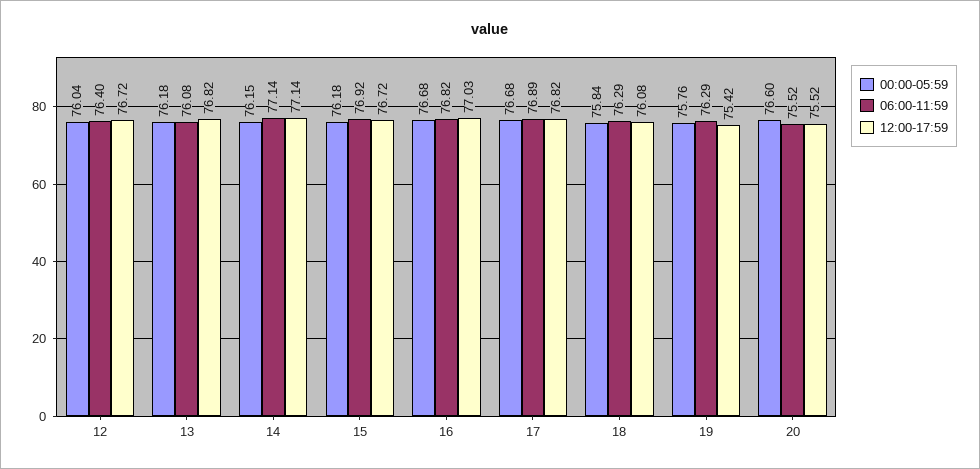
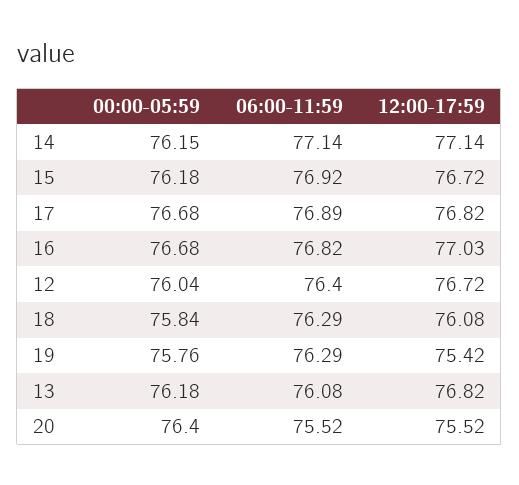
  {
    "00:00-05:59": {
      "12": 76.04,
      "13": 76.18,
      "14": 76.15,
      "15": 76.18,
      "16": 76.68,
      "17": 76.68,
      "18": 75.84,
      "19": 75.76,
-     "20": 76.6
+     "20": 76.4
    },
    "06:00-11:59": {
      "12": 76.4,
      "13": 76.08,
      "14": 77.14,
      "15": 76.92,
      "16": 76.82,
      "17": 76.89,
      "18": 76.29,
      "19": 76.29,
      "20": 75.52
    },
    "12:00-17:59": {
      "12": 76.72,
      "13": 76.82,
      "14": 77.14,
      "15": 76.72,
      "16": 77.03,
      "17": 76.82,
      "18": 76.08,
      "19": 75.42,
      "20": 75.52
    }
  }

